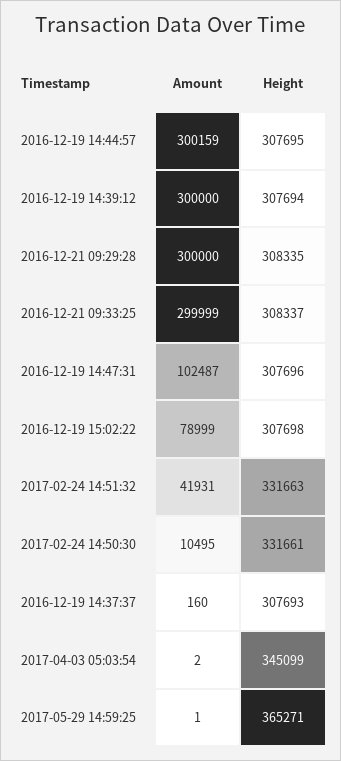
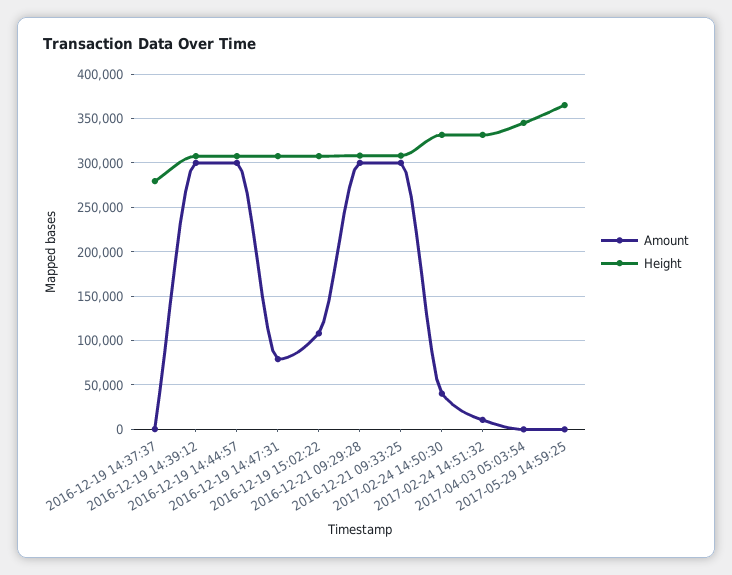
  {
    "Amount": {
      "2016-12-19 14:44:57": 300159,
      "2016-12-19 14:39:12": 300000,
      "2016-12-21 09:29:28": 300000,
      "2016-12-21 09:33:25": 299999,
-     "2016-12-19 14:47:31": 102487,
+     "2016-12-19 14:47:31": 80000,
-     "2016-12-19 15:02:22": 78999,
+     "2016-12-19 15:02:22": 110000,
-     "2017-02-24 14:51:32": 41931,
+     "2017-02-24 14:51:32": 10000,
-     "2017-02-24 14:50:30": 10495,
+     "2017-02-24 14:50:30": 40000,
      "2016-12-19 14:37:37": 160,
      "2017-04-03 05:03:54": 2,
      "2017-05-29 14:59:25": 1
    },
    "Height": {
      "2016-12-19 14:44:57": 307695,
      "2016-12-19 14:39:12": 307694,
      "2016-12-21 09:29:28": 308335,
      "2016-12-21 09:33:25": 308337,
      "2016-12-19 14:47:31": 307696,
      "2016-12-19 15:02:22": 307698,
      "2017-02-24 14:51:32": 331663,
      "2017-02-24 14:50:30": 331661,
-     "2016-12-19 14:37:37": 307693,
+     "2016-12-19 14:37:37": 280000,
      "2017-04-03 05:03:54": 345099,
      "2017-05-29 14:59:25": 365271
    }
  }

